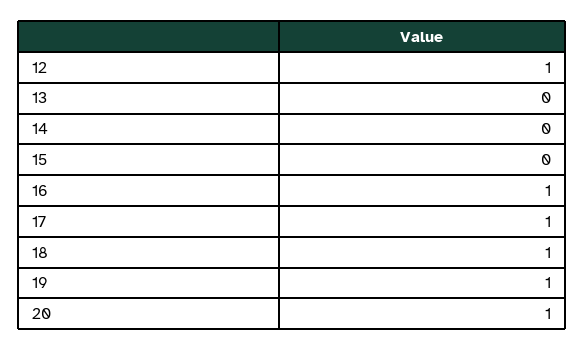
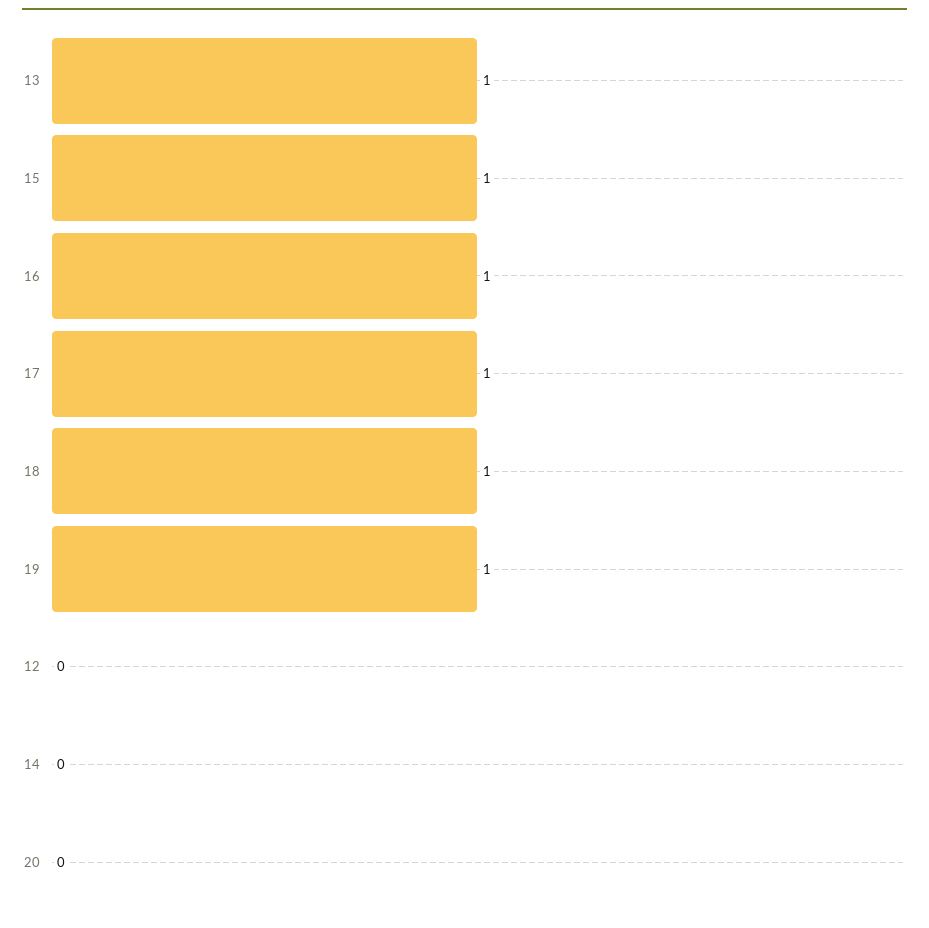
  {
-   "12": 1,
+   "12": 0,
-   "13": 0,
+   "13": 1,
    "14": 0,
-   "15": 0,
+   "15": 1,
    "16": 1,
    "17": 1,
    "18": 1,
    "19": 1,
-   "20": 1
+   "20": 0
  }

